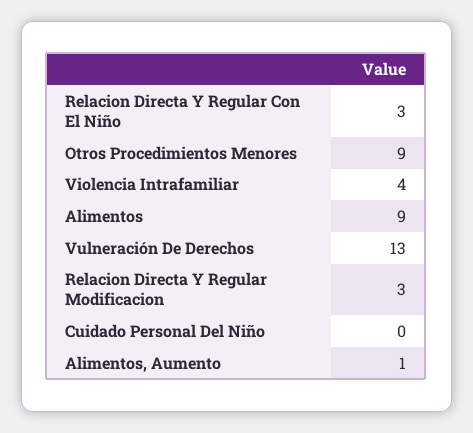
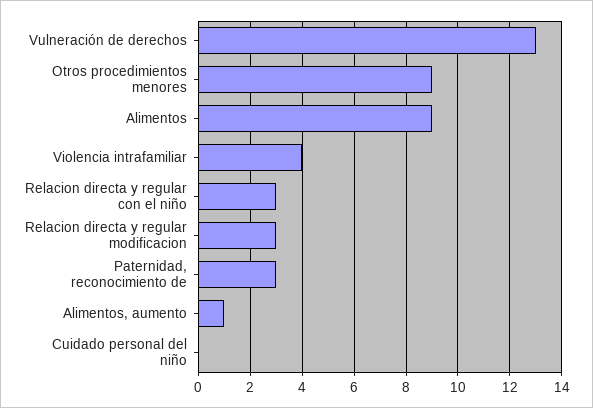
  {
    "Relacion Directa Y Regular Con El Niño": 3,
    "Otros Procedimientos Menores": 9,
    "Violencia Intrafamiliar": 4,
    "Alimentos": 9,
    "Vulneración De Derechos": 13,
    "Relacion Directa Y Regular Modificacion": 3,
    "Cuidado Personal Del Niño": 0,
-   "Alimentos, Aumento": 1
+   "Alimentos, Aumento": 1,
+   "Paternidad, reconocimiento de": 3
  }

